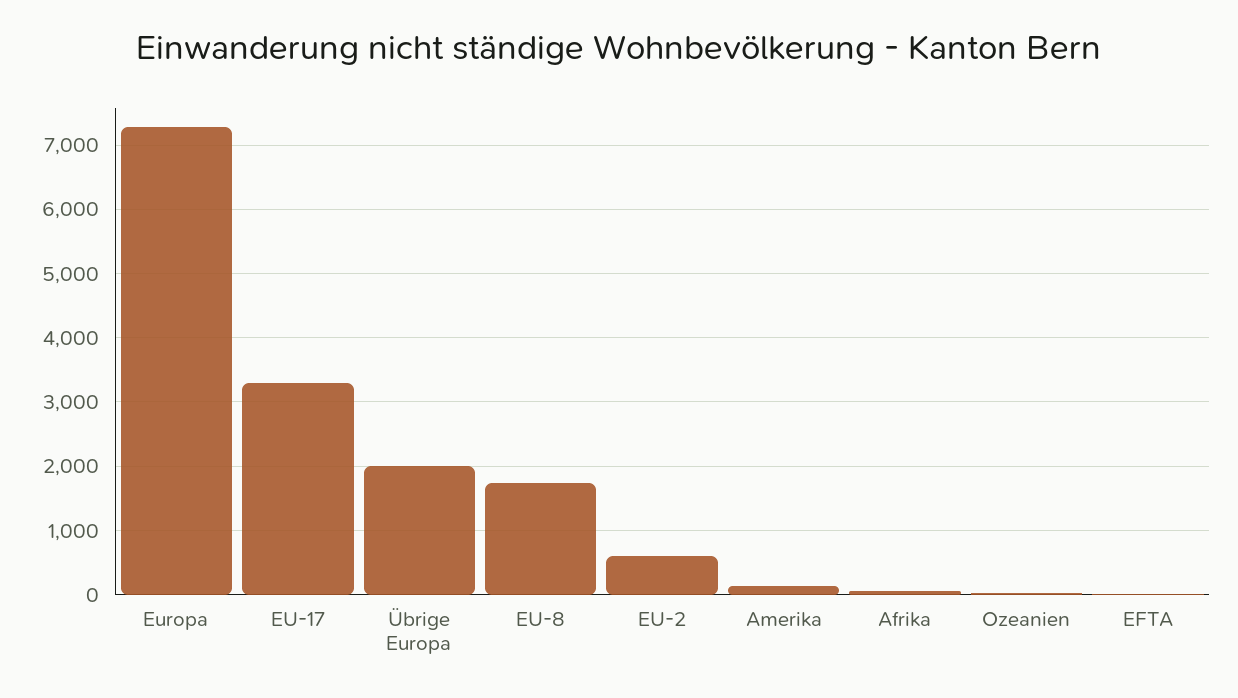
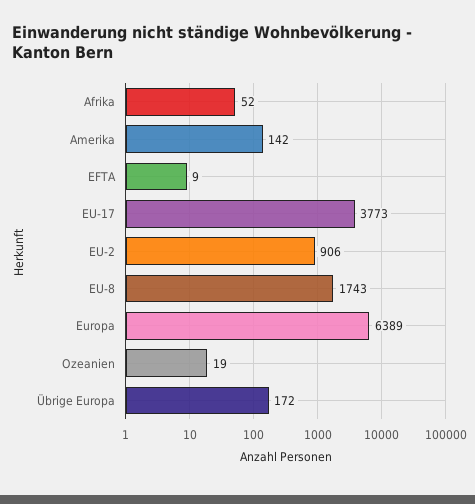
  {
-   "Europa": 7300,
+   "Europa": 6389,
-   "EU-17": 3300,
+   "EU-17": 3773,
-   "Übrige Europa": 2000,
+   "Übrige Europa": 172,
    "EU-8": 1743,
-   "EU-2": 600,
+   "EU-2": 906,
    "Amerika": 142,
    "Afrika": 52,
    "Ozeanien": 19,
    "EFTA": 9
  }

